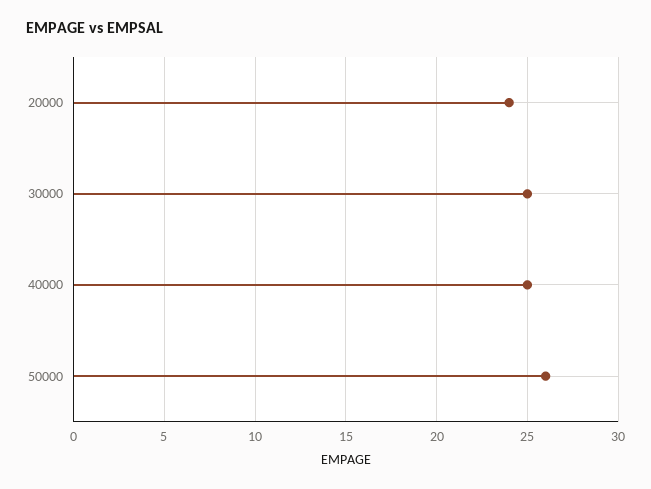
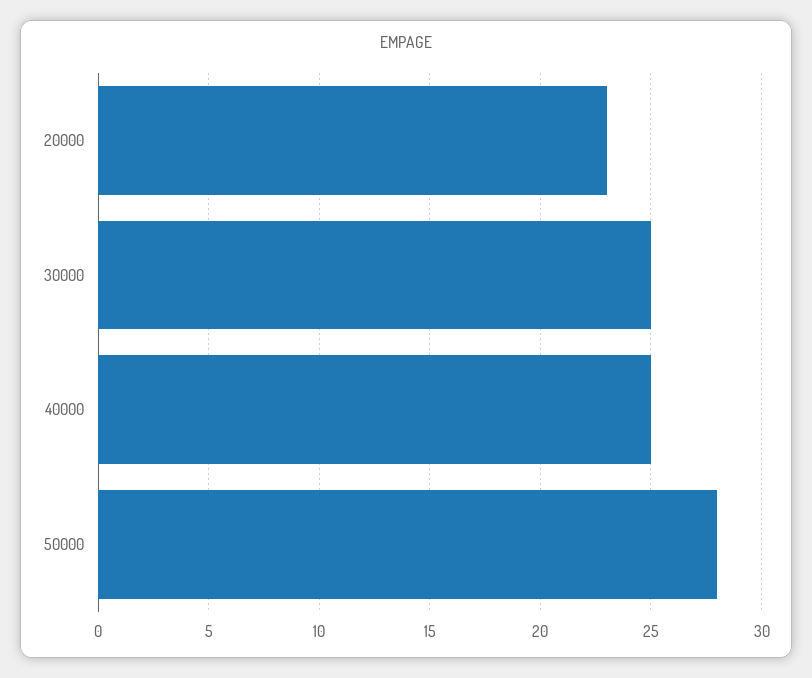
  {
-   "20000": 24,
+   "20000": 23,
    "30000": 25,
    "40000": 25,
-   "50000": 26
+   "50000": 28
  }

